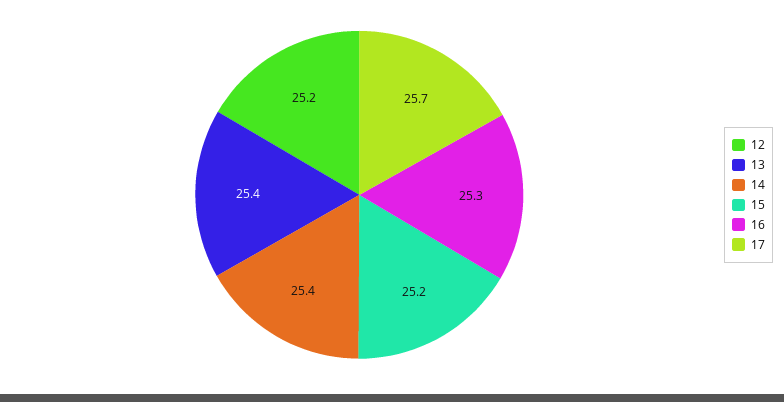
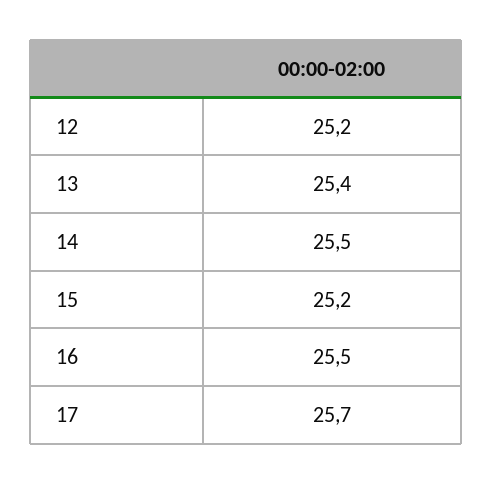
  {
    "12": 25.2,
    "13": 25.4,
-   "14": 25.4,
+   "14": 25.5,
    "15": 25.2,
-   "16": 25.3,
+   "16": 25.5,
    "17": 25.7
  }

